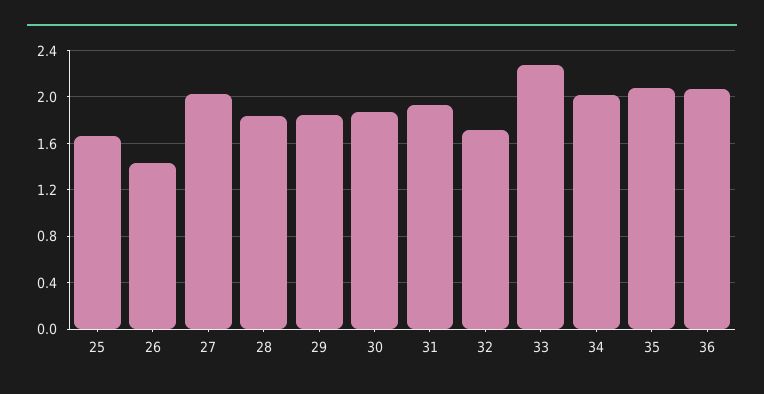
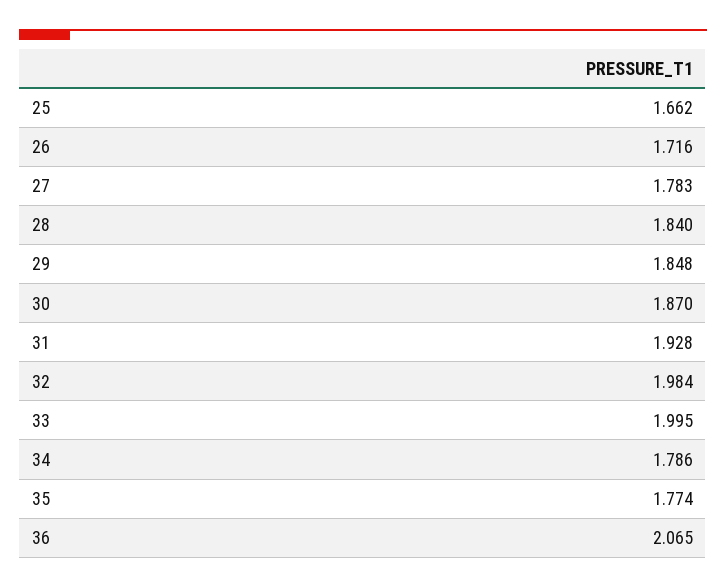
  {
    "25": 1.662,
-   "26": 1.4,
+   "26": 1.716,
-   "27": 2,
+   "27": 1.783,
    "28": 1.84,
    "29": 1.848,
    "30": 1.87,
    "31": 1.928,
-   "32": 1.7,
+   "32": 1.984,
-   "33": 2.3,
+   "33": 1.995,
-   "34": 2,
+   "34": 1.786,
-   "35": 2.1,
+   "35": 1.774,
    "36": 2.065
  }

